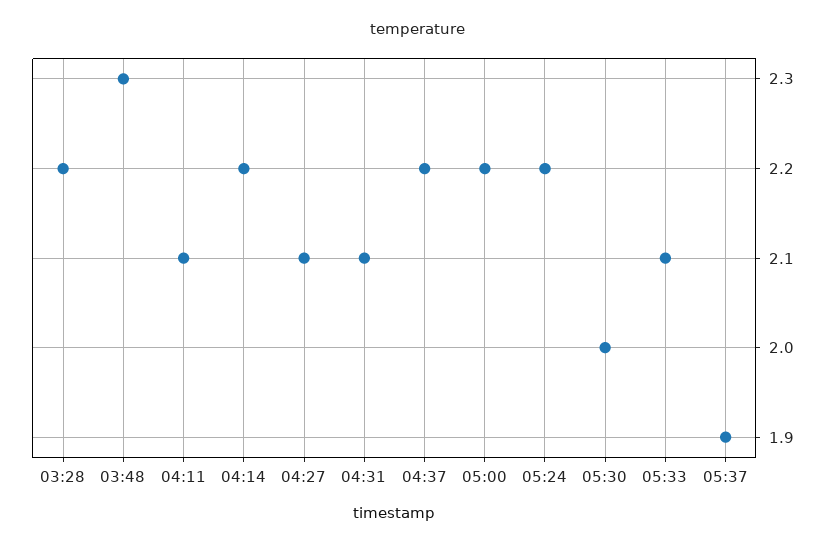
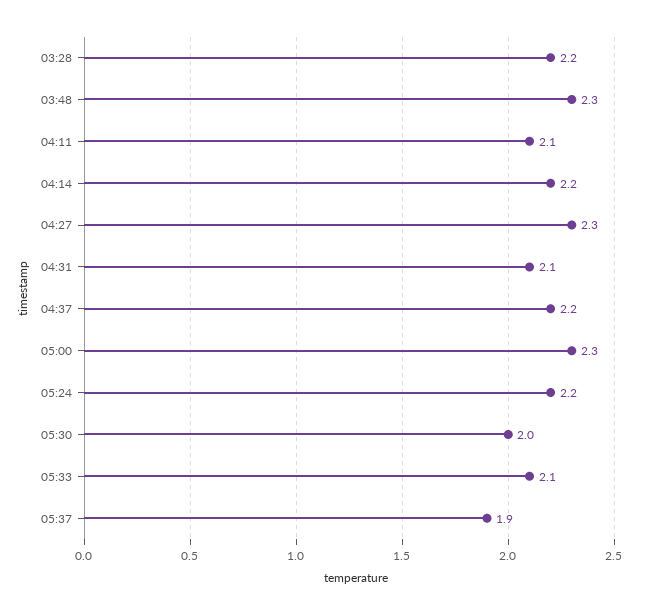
  {
    "03:28": 2.2,
    "03:48": 2.3,
    "04:11": 2.1,
    "04:14": 2.2,
-   "04:27": 2.1,
+   "04:27": 2.3,
    "04:31": 2.1,
    "04:37": 2.2,
-   "05:00": 2.2,
+   "05:00": 2.3,
    "05:24": 2.2,
    "05:30": 2,
    "05:33": 2.1,
    "05:37": 1.9
  }

